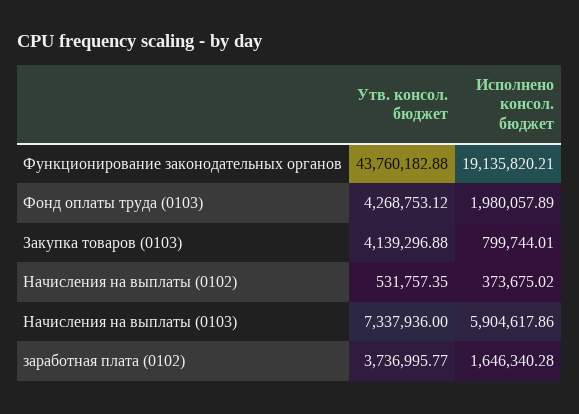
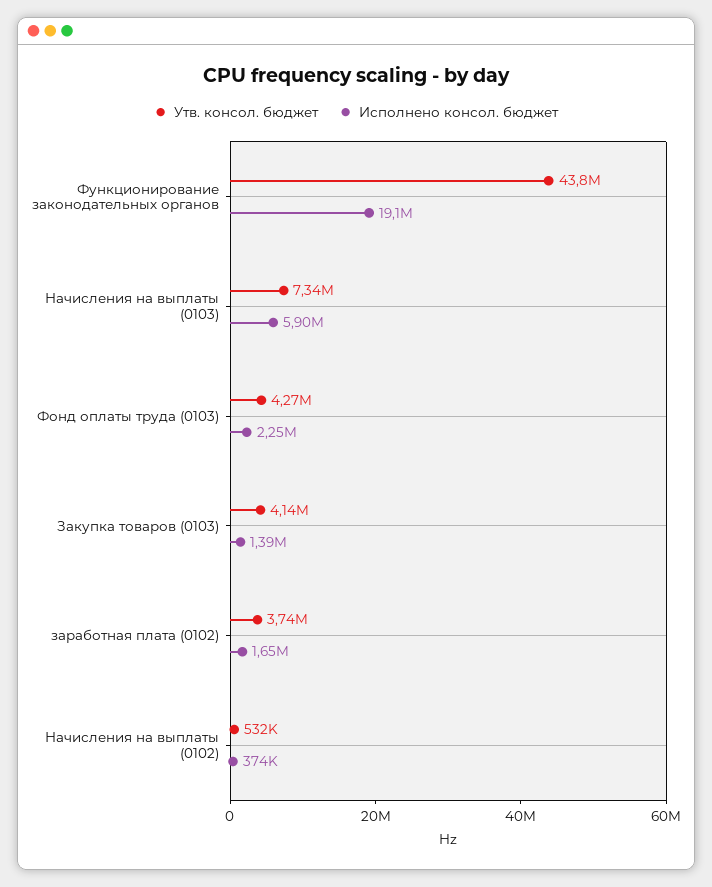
  {
    "Утв. консол. бюджет": {
      "Функционирование законодательных органов": 43760182.88,
      "Фонд оплаты труда (0103)": 4268753.12,
      "Закупка товаров (0103)": 4139296.88,
      "Начисления на выплаты (0102)": 531757.35,
      "Начисления на выплаты (0103)": 7337936,
      "заработная плата (0102)": 3736995.77
    },
    "Исполнено консол. бюджет": {
      "Функционирование законодательных органов": 19135820.21,
-     "Фонд оплаты труда (0103)": 1980057.89,
+     "Фонд оплаты труда (0103)": 2250000,
-     "Закупка товаров (0103)": 799744.01,
+     "Закупка товаров (0103)": 1390000,
      "Начисления на выплаты (0102)": 373675.02,
      "Начисления на выплаты (0103)": 5904617.86,
      "заработная плата (0102)": 1646340.28
    }
  }

